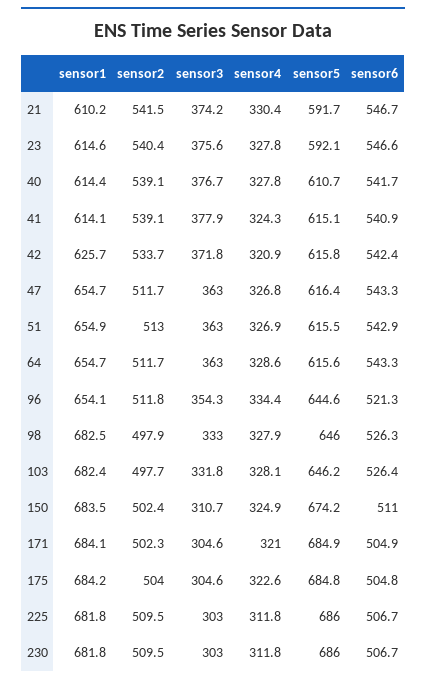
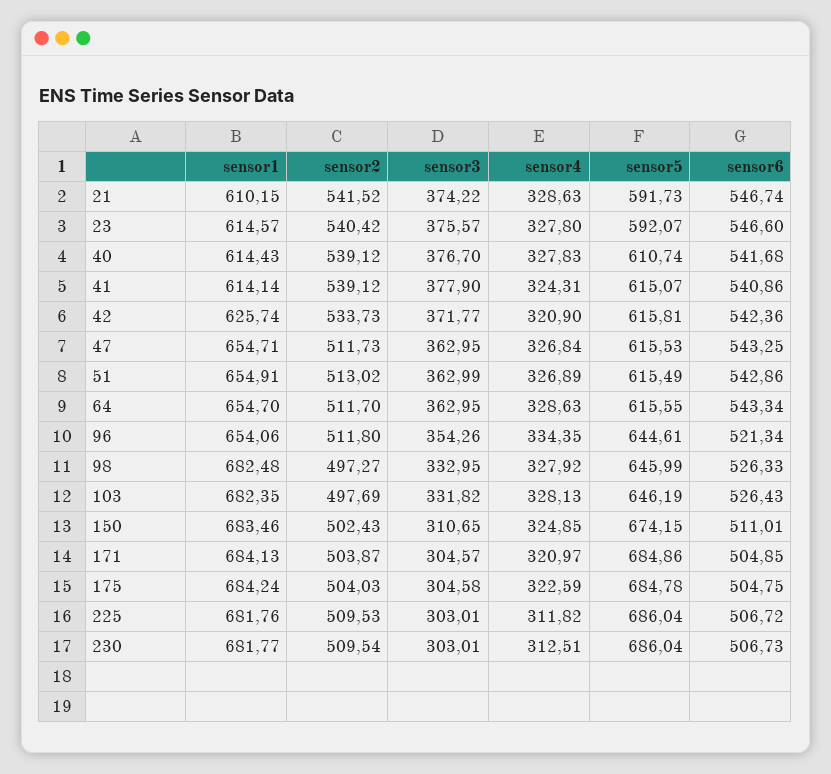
  {
    "sensor1": {
      "21": 610.15,
      "23": 614.57,
      "40": 614.43,
      "41": 614.14,
      "42": 625.74,
      "47": 654.71,
      "51": 654.91,
      "64": 654.7,
      "96": 654.06,
      "98": 682.48,
      "103": 682.35,
      "150": 683.46,
      "171": 684.13,
      "175": 684.24,
      "225": 681.76,
      "230": 681.77
    },
    "sensor2": {
      "21": 541.52,
      "23": 540.42,
      "40": 539.12,
      "41": 539.12,
      "42": 533.73,
      "47": 511.73,
      "51": 513.02,
      "64": 511.7,
      "96": 511.8,
-     "98": 497.9,
+     "98": 497.27,
      "103": 497.69,
      "150": 502.43,
-     "171": 502.3,
+     "171": 503.87,
      "175": 504.03,
      "225": 509.53,
      "230": 509.54
    },
    "sensor3": {
      "21": 374.22,
      "23": 375.57,
      "40": 376.7,
      "41": 377.9,
      "42": 371.77,
      "47": 362.95,
      "51": 362.99,
      "64": 362.95,
      "96": 354.26,
      "98": 332.95,
      "103": 331.82,
      "150": 310.65,
      "171": 304.57,
      "175": 304.58,
      "225": 303.01,
      "230": 303.01
    },
    "sensor4": {
-     "21": 330.4,
+     "21": 328.63,
      "23": 327.8,
      "40": 327.83,
      "41": 324.31,
      "42": 320.9,
      "47": 326.84,
      "51": 326.89,
      "64": 328.63,
      "96": 334.35,
      "98": 327.92,
      "103": 328.13,
      "150": 324.85,
      "171": 320.97,
      "175": 322.59,
      "225": 311.82,
-     "230": 311.8
+     "230": 312.51
    },
    "sensor5": {
      "21": 591.73,
      "23": 592.07,
      "40": 610.74,
      "41": 615.07,
      "42": 615.81,
-     "47": 616.4,
+     "47": 615.53,
      "51": 615.49,
      "64": 615.55,
      "96": 644.61,
      "98": 645.99,
      "103": 646.19,
      "150": 674.15,
      "171": 684.86,
      "175": 684.78,
      "225": 686.04,
      "230": 686.04
    },
    "sensor6": {
      "21": 546.74,
      "23": 546.6,
      "40": 541.68,
      "41": 540.86,
      "42": 542.36,
      "47": 543.25,
      "51": 542.86,
      "64": 543.34,
      "96": 521.34,
      "98": 526.33,
      "103": 526.43,
      "150": 511.01,
      "171": 504.85,
      "175": 504.75,
      "225": 506.72,
      "230": 506.73
    }
  }

